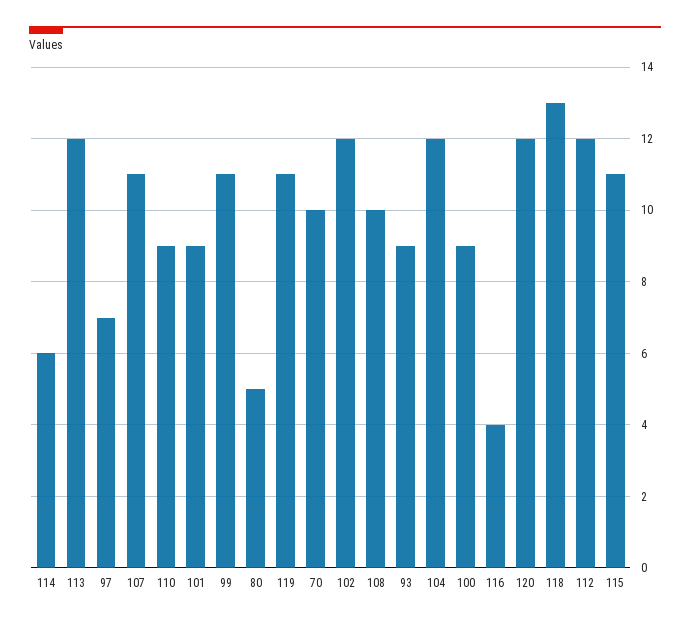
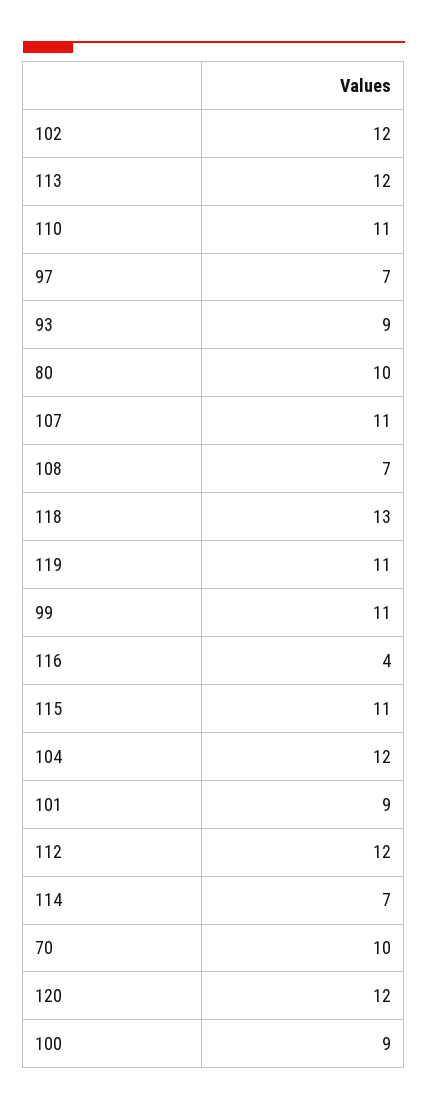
  {
-   "114": 6,
+   "114": 7,
    "113": 12,
    "97": 7,
    "107": 11,
-   "110": 9,
+   "110": 11,
    "101": 9,
    "99": 11,
-   "80": 5,
+   "80": 10,
    "119": 11,
    "70": 10,
    "102": 12,
-   "108": 10,
+   "108": 7,
    "93": 9,
    "104": 12,
    "100": 9,
    "116": 4,
    "120": 12,
    "118": 13,
    "112": 12,
    "115": 11
  }

